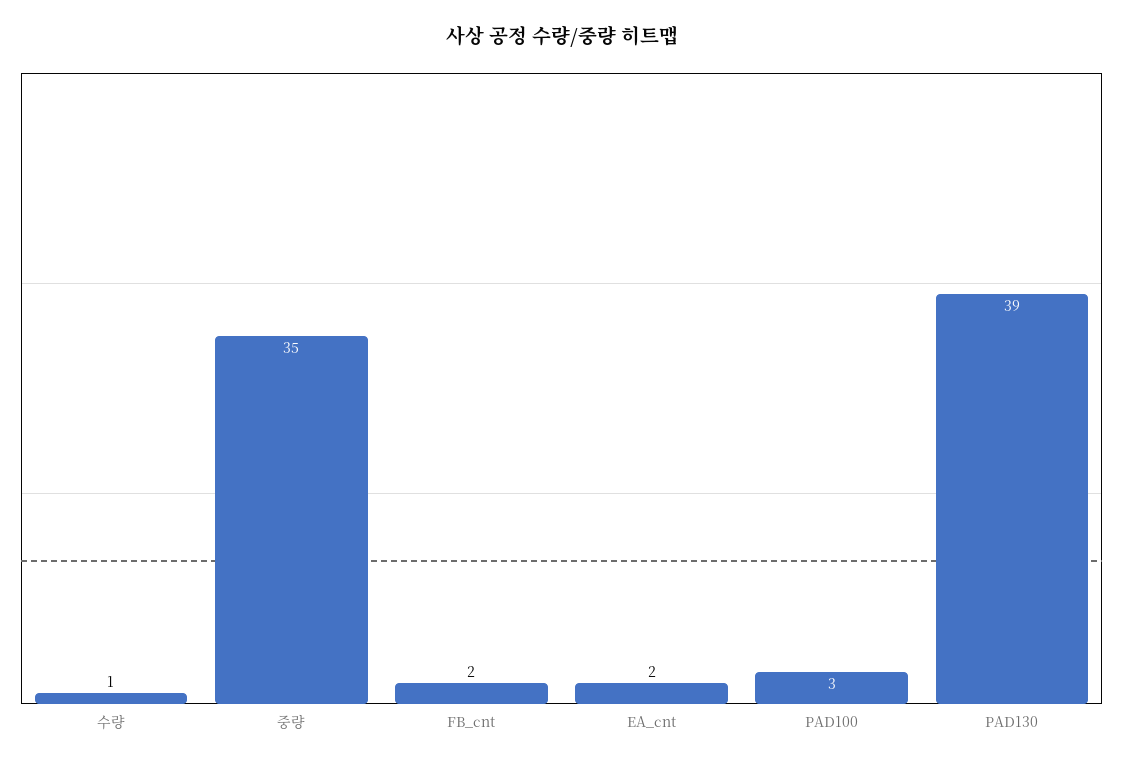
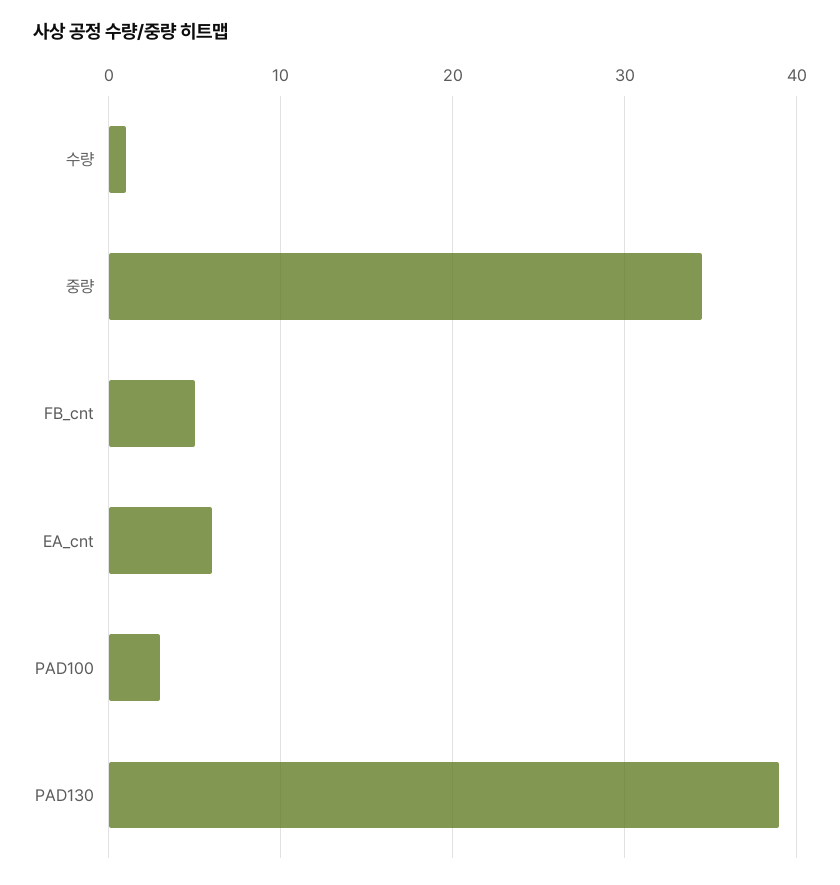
  {
    "수량": 1,
    "중량": 35,
-   "FB_cnt": 2,
+   "FB_cnt": 5,
-   "EA_cnt": 2,
+   "EA_cnt": 6,
    "PAD100": 3,
    "PAD130": 39
  }

